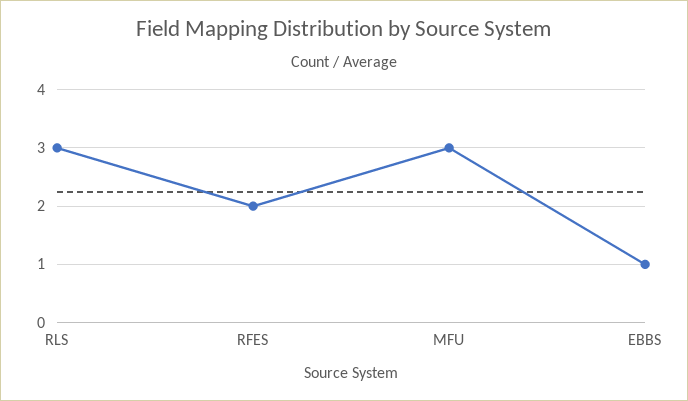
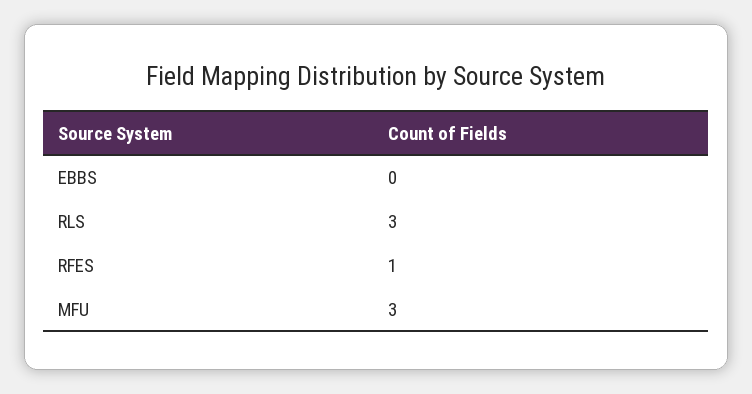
  {
    "RLS": 3,
-   "RFES": 2,
+   "RFES": 1,
    "MFU": 3,
-   "EBBS": 1
+   "EBBS": 0
  }

